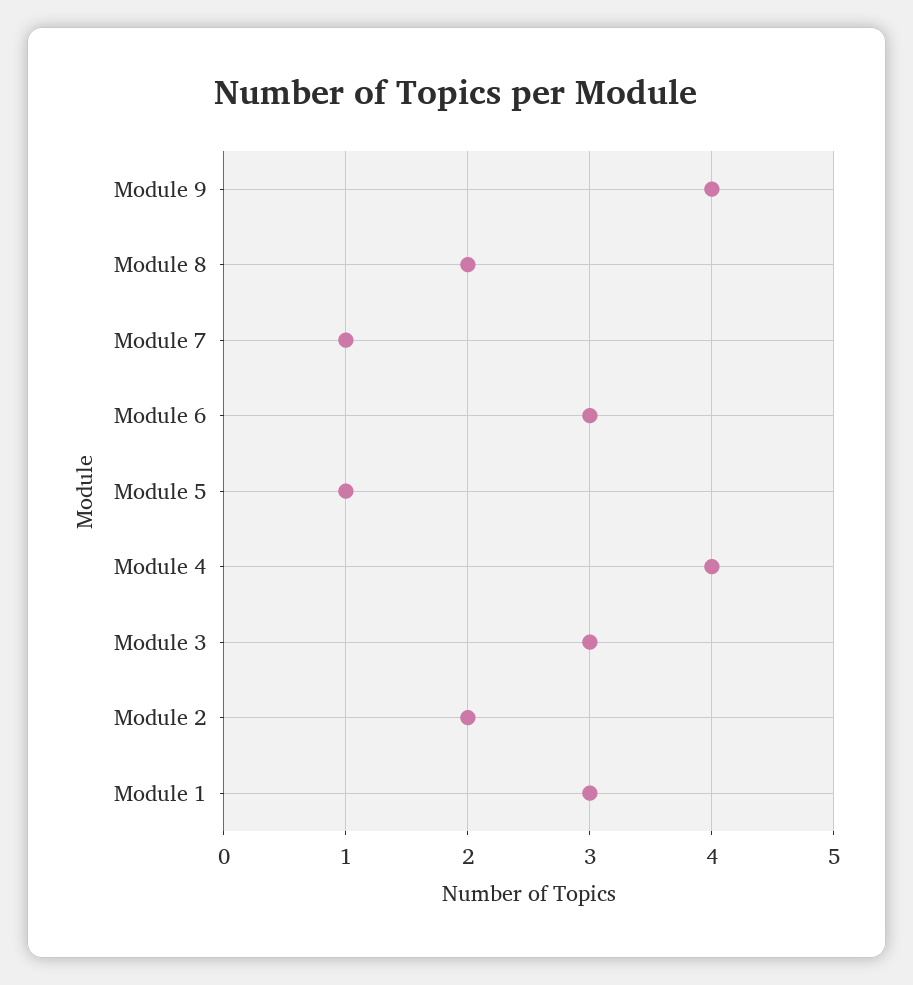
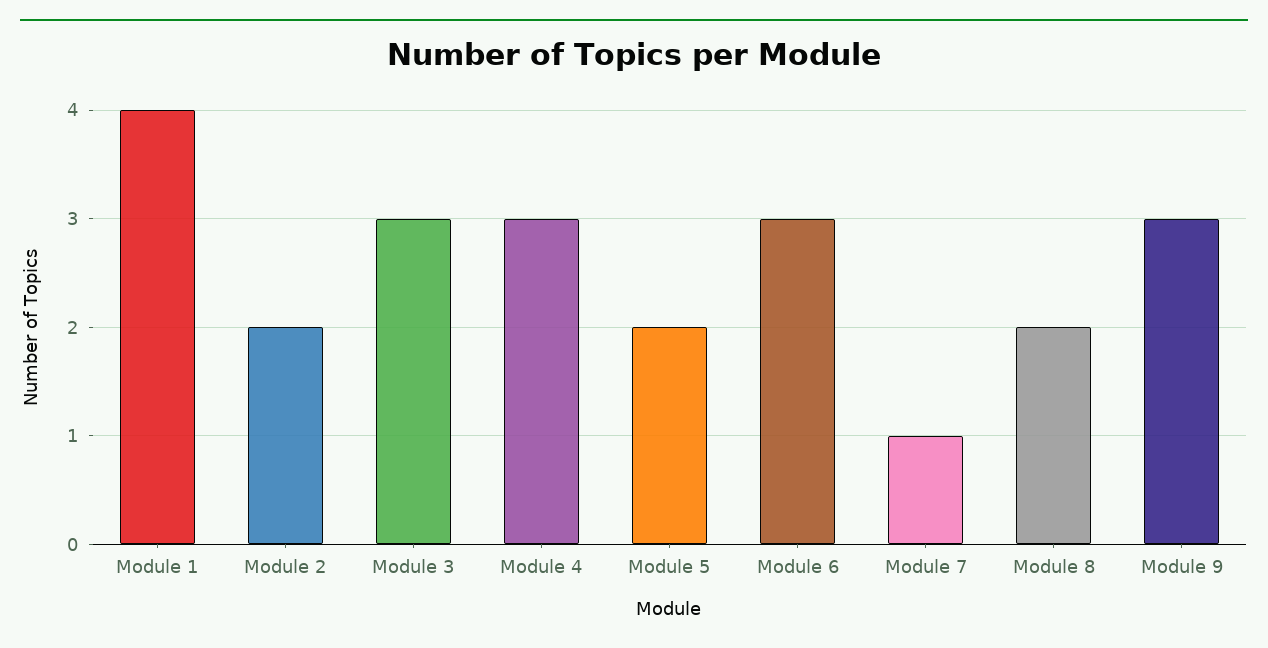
  {
-   "Module 9": 4,
+   "Module 9": 3,
    "Module 8": 2,
    "Module 7": 1,
    "Module 6": 3,
-   "Module 5": 1,
+   "Module 5": 2,
-   "Module 4": 4,
+   "Module 4": 3,
    "Module 3": 3,
    "Module 2": 2,
-   "Module 1": 3
+   "Module 1": 4
  }

